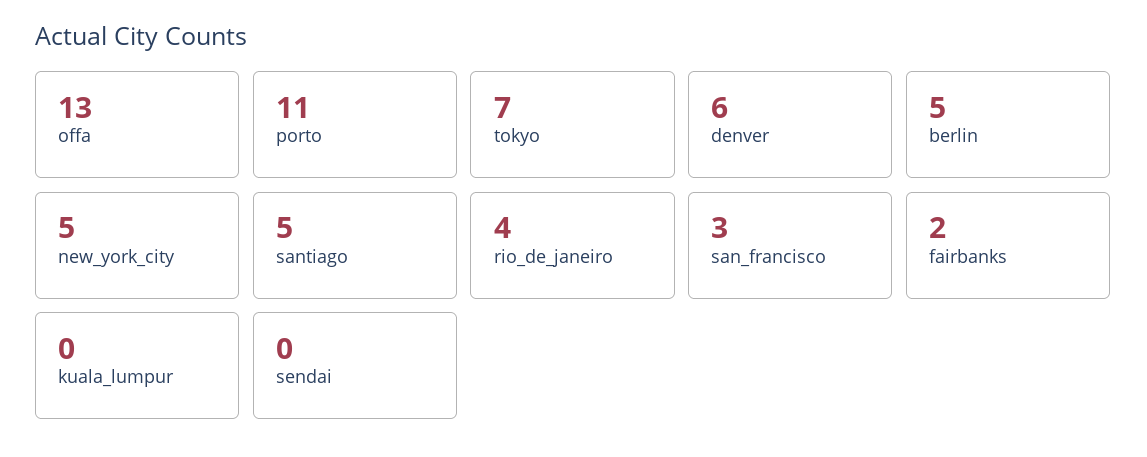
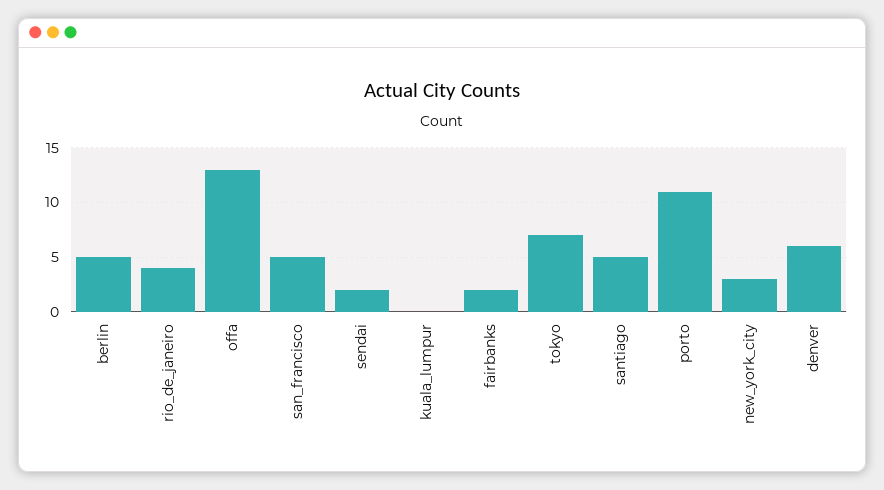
  {
    "offa": 13,
    "porto": 11,
    "tokyo": 7,
    "denver": 6,
    "berlin": 5,
-   "new_york_city": 5,
+   "new_york_city": 3,
    "santiago": 5,
    "rio_de_janeiro": 4,
-   "san_francisco": 3,
+   "san_francisco": 5,
    "fairbanks": 2,
    "kuala_lumpur": 0,
-   "sendai": 0
+   "sendai": 2
  }

